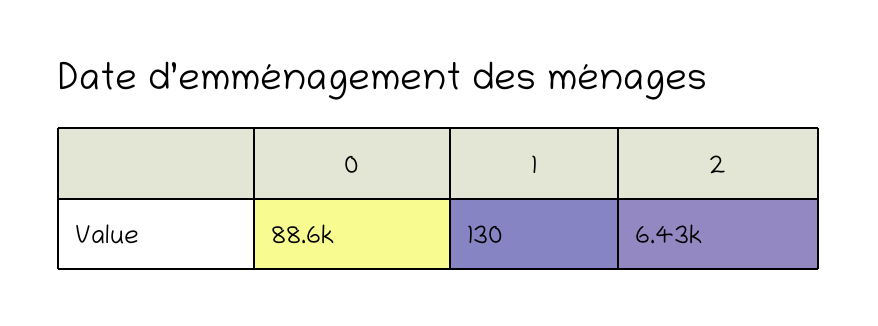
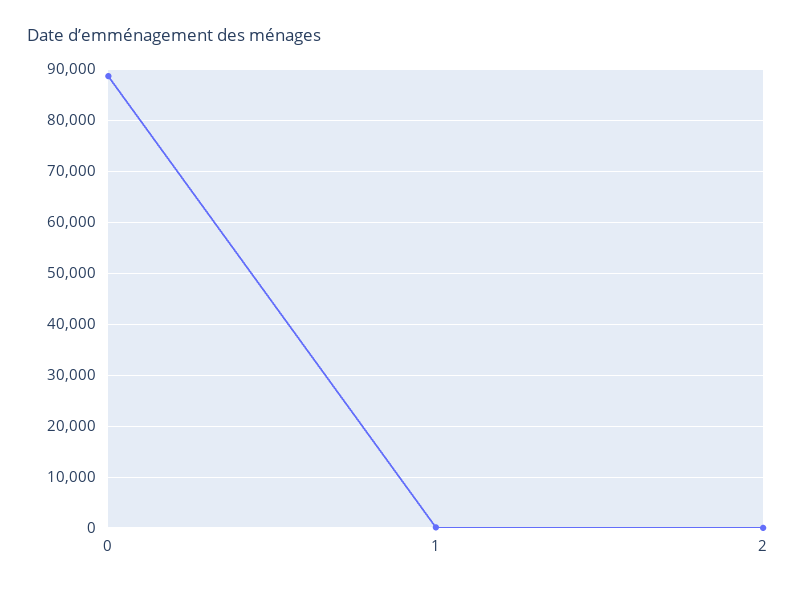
  {
    "0": 88600,
    "1": 130,
-   "2": 6430
+   "2": 0
  }

